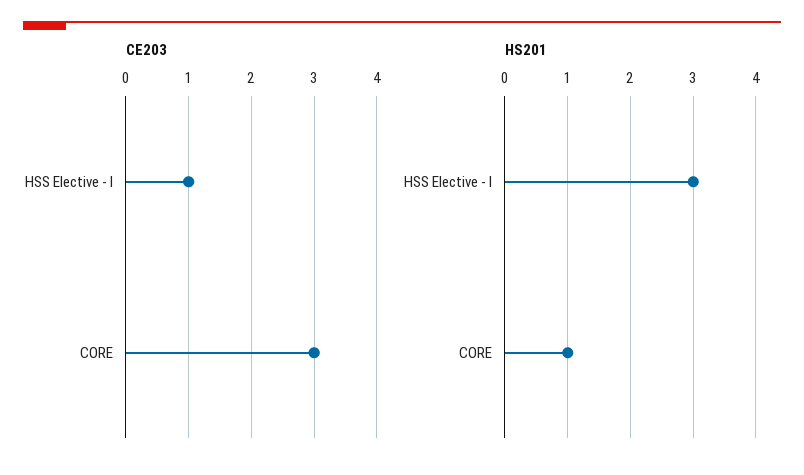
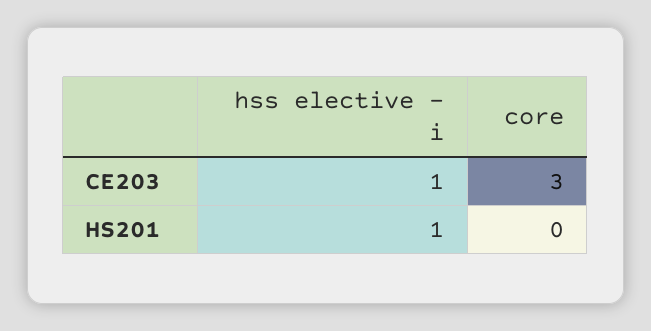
  {
    "CE203": {
      "HSS Elective - I": 1,
      "CORE": 3
    },
    "HS201": {
-     "HSS Elective - I": 3,
+     "HSS Elective - I": 1,
-     "CORE": 1
+     "CORE": 0
    }
  }

